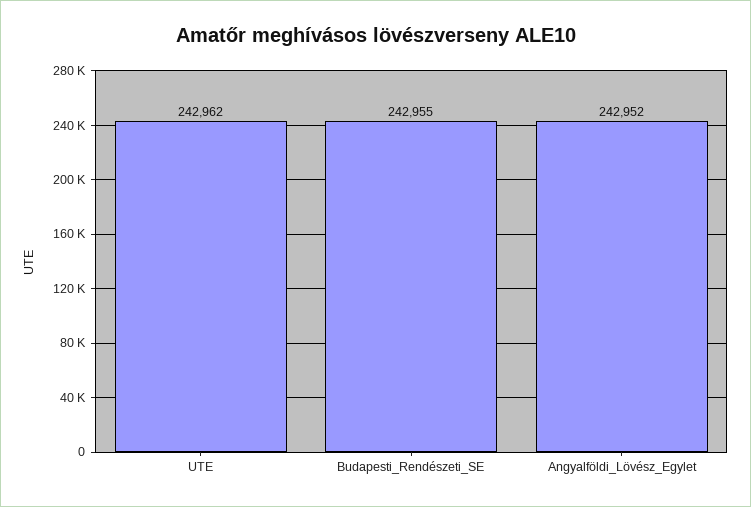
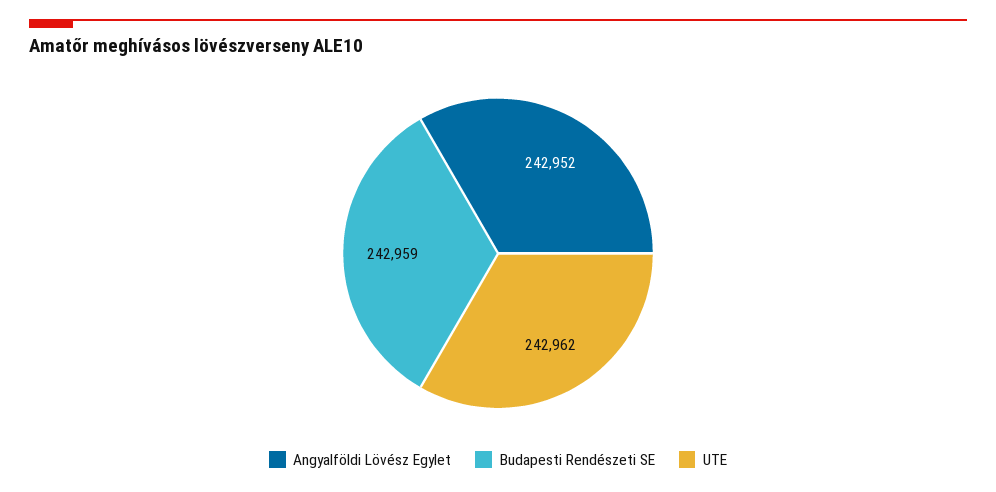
  {
    "UTE": 242962,
-   "Budapesti_Rendészeti_SE": 242955,
+   "Budapesti_Rendészeti_SE": 242959,
    "Angyalföldi_Lövész_Egylet": 242952
  }

